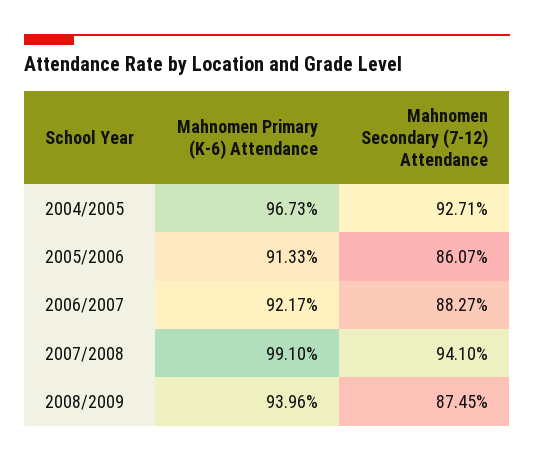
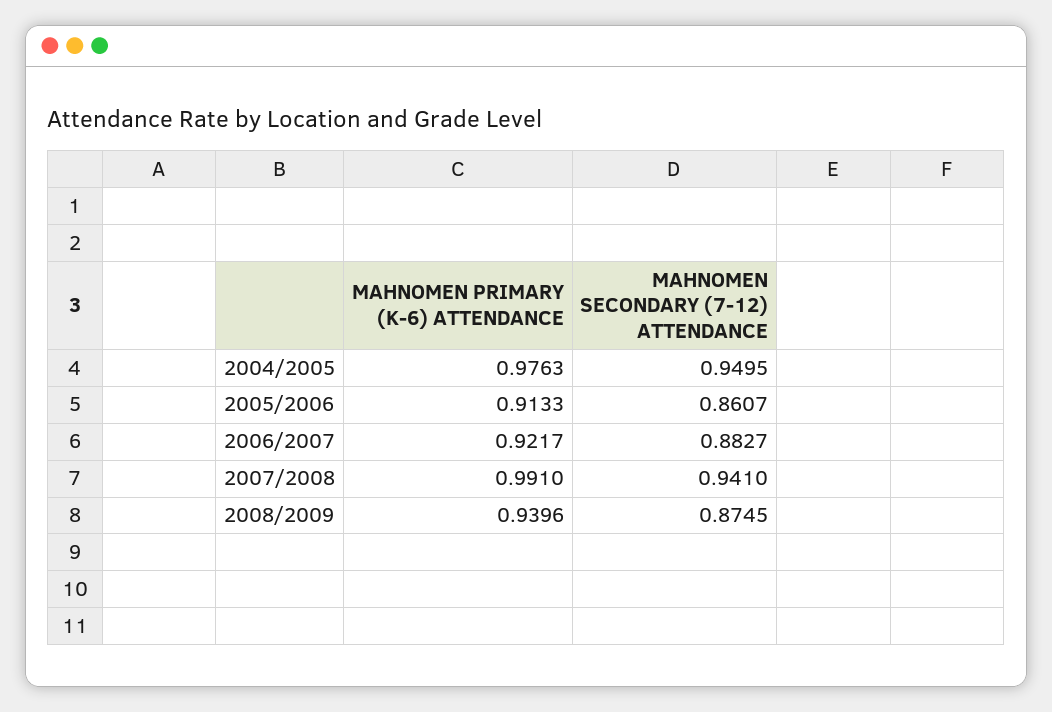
  {
    "Mahnomen Primary (K-6) Attendance": {
-     "2004/2005": 0.9673,
+     "2004/2005": 0.9763,
      "2005/2006": 0.9133,
      "2006/2007": 0.9217,
      "2007/2008": 0.991,
      "2008/2009": 0.9396
    },
    "Mahnomen Secondary (7-12) Attendance": {
-     "2004/2005": 0.9271,
+     "2004/2005": 0.9495,
      "2005/2006": 0.8607,
      "2006/2007": 0.8827,
      "2007/2008": 0.941,
      "2008/2009": 0.8745
    }
  }

